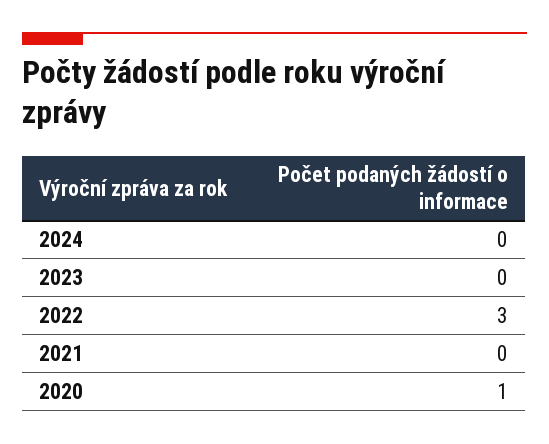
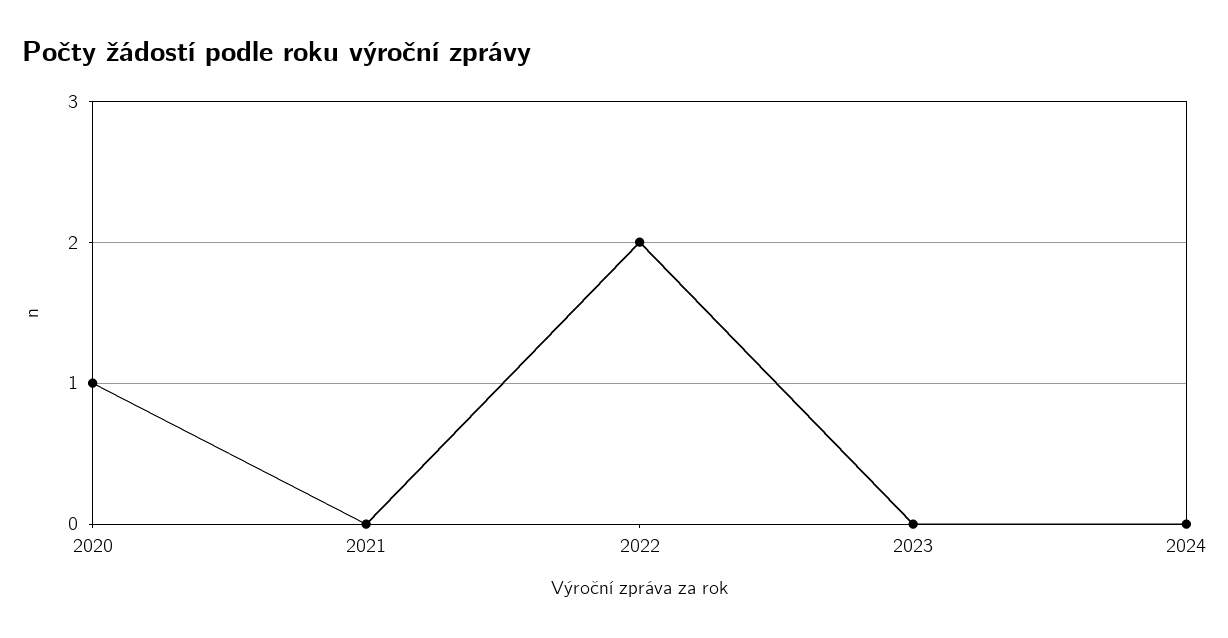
  {
    "2024": 0,
    "2023": 0,
-   "2022": 3,
+   "2022": 2,
    "2021": 0,
    "2020": 1
  }

